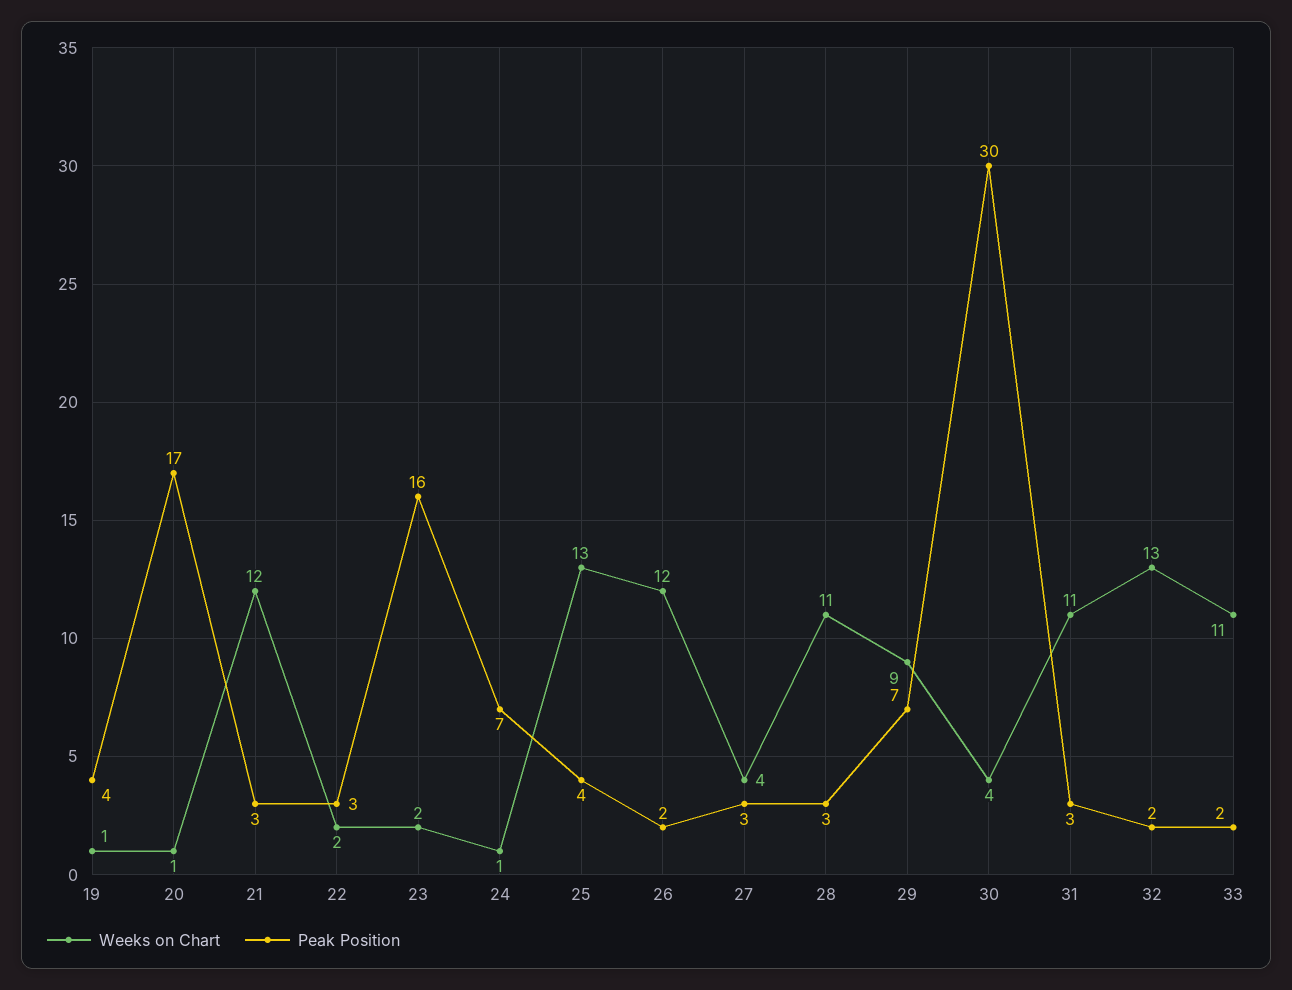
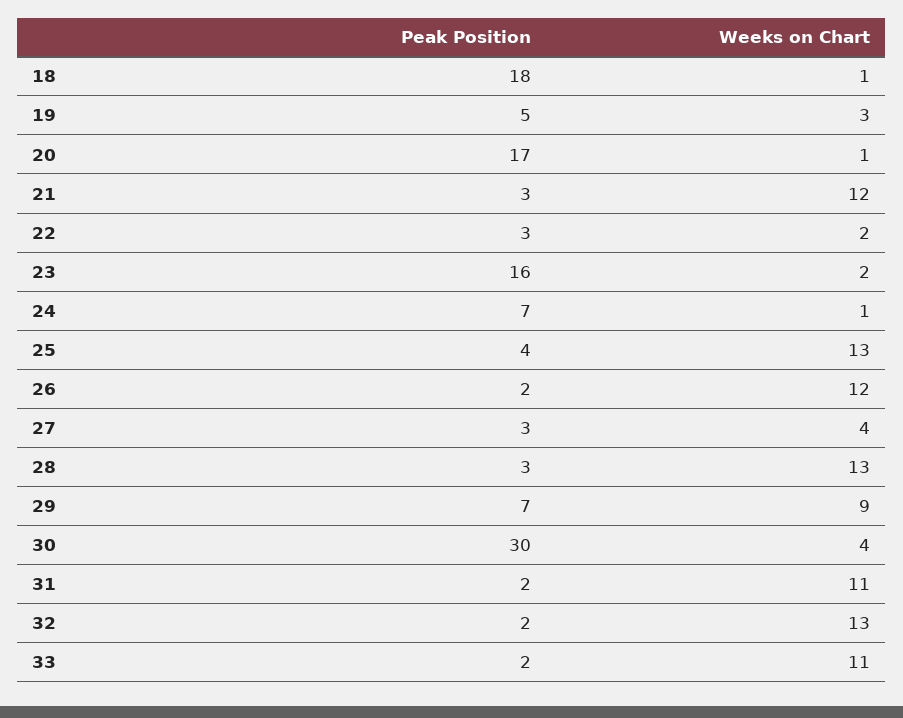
  {
    "Weeks on Chart": {
-     "19": 1,
+     "19": 3,
      "20": 1,
      "21": 12,
      "22": 2,
      "23": 2,
      "24": 1,
      "25": 13,
      "26": 12,
      "27": 4,
-     "28": 11,
+     "28": 13,
      "29": 9,
      "30": 4,
      "31": 11,
      "32": 13,
-     "33": 11
+     "33": 11,
+     "18": 1
    },
    "Peak Position": {
-     "19": 4,
+     "19": 5,
      "20": 17,
      "21": 3,
      "22": 3,
      "23": 16,
      "24": 7,
      "25": 4,
      "26": 2,
      "27": 3,
      "28": 3,
      "29": 7,
      "30": 30,
-     "31": 3,
+     "31": 2,
      "32": 2,
-     "33": 2
+     "33": 2,
+     "18": 18
    }
  }

